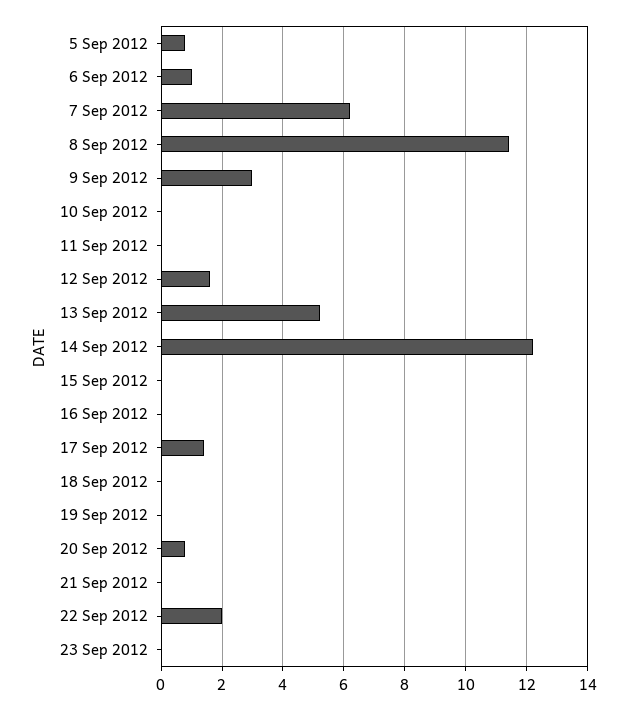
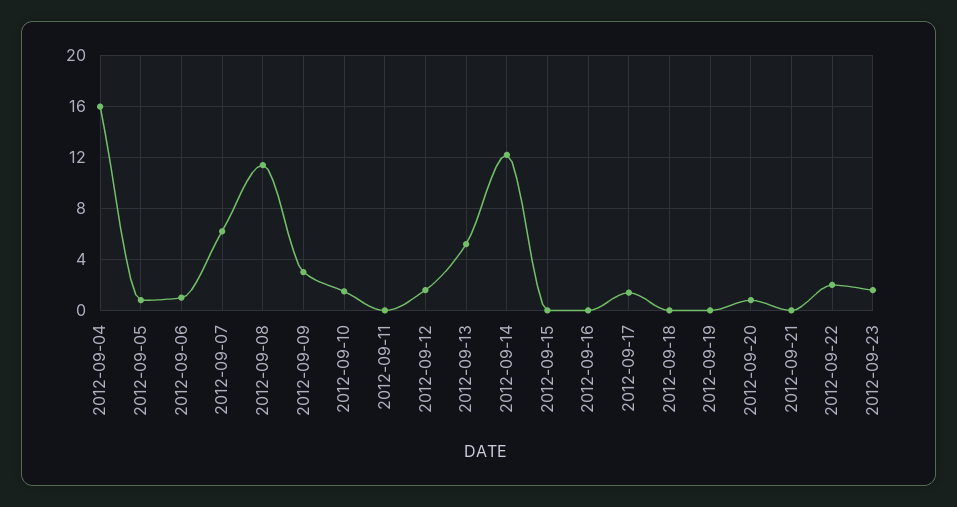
  {
    "5 Sep 2012": 1,
    "6 Sep 2012": 1,
    "7 Sep 2012": 6,
    "8 Sep 2012": 11.5,
    "9 Sep 2012": 3,
-   "10 Sep 2012": 0,
+   "10 Sep 2012": 1.5,
    "11 Sep 2012": 0,
    "12 Sep 2012": 1.5,
    "13 Sep 2012": 5,
    "14 Sep 2012": 12,
    "15 Sep 2012": 0,
    "16 Sep 2012": 0,
    "17 Sep 2012": 1.5,
    "18 Sep 2012": 0,
    "19 Sep 2012": 0,
    "20 Sep 2012": 1,
    "21 Sep 2012": 0,
    "22 Sep 2012": 2,
-   "23 Sep 2012": 0
+   "23 Sep 2012": 1.5,
+   "2012-09-04": 16
  }

